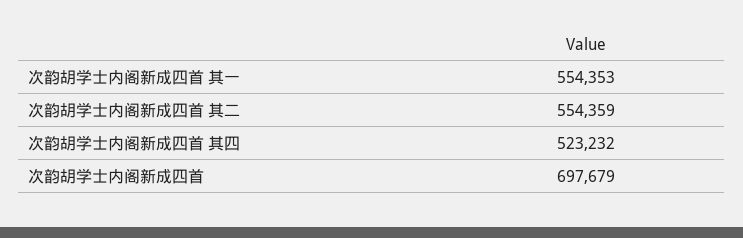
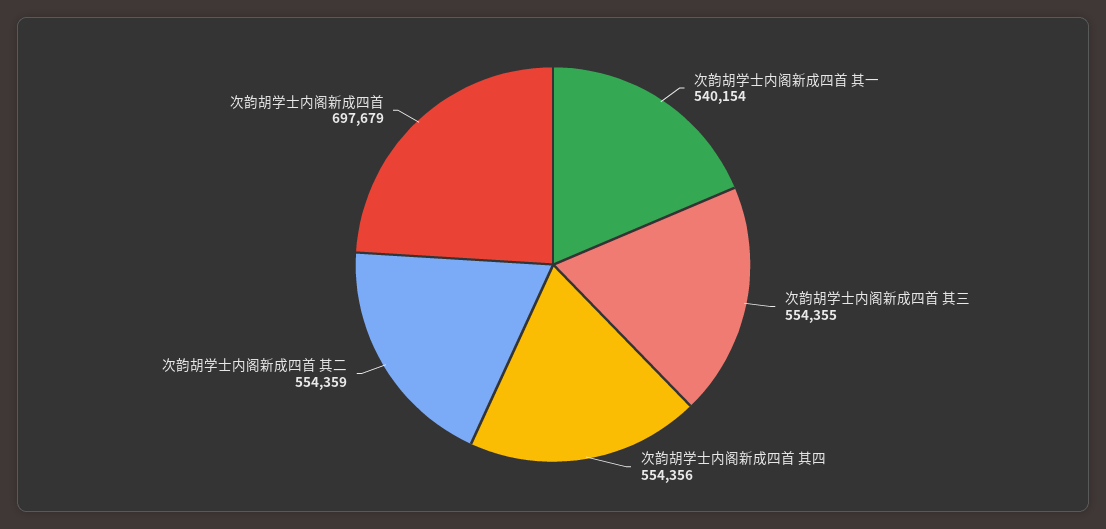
  {
-   "次韵胡学士内阁新成四首 其一": 554353,
+   "次韵胡学士内阁新成四首 其一": 540154,
    "次韵胡学士内阁新成四首 其二": 554359,
-   "次韵胡学士内阁新成四首 其四": 523232,
+   "次韵胡学士内阁新成四首 其四": 554356,
-   "次韵胡学士内阁新成四首": 697679
+   "次韵胡学士内阁新成四首": 697679,
+   "次韵胡学士内阁新成四首 其三": 554355
  }

